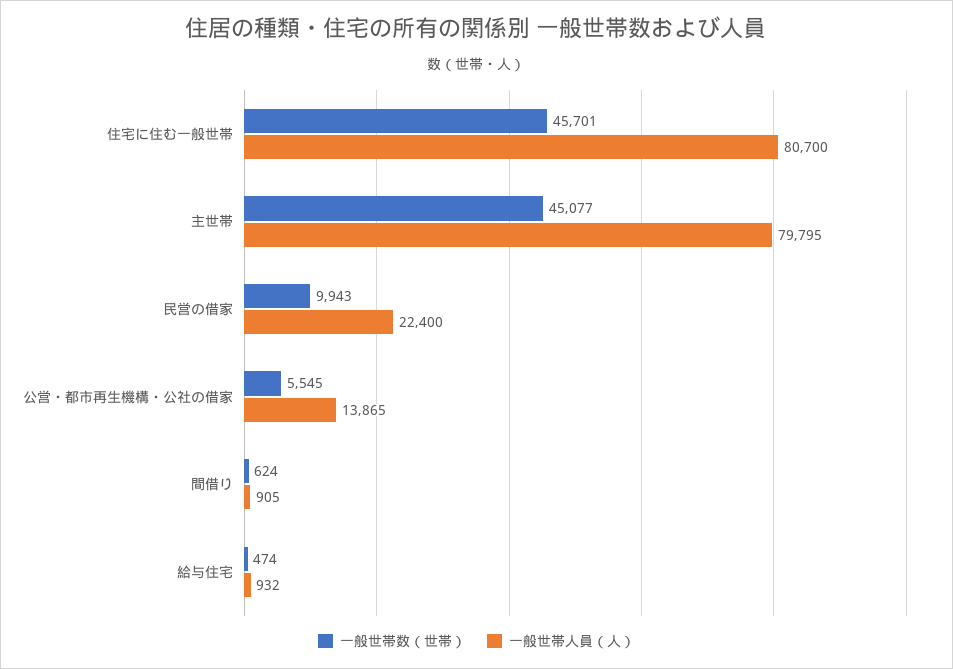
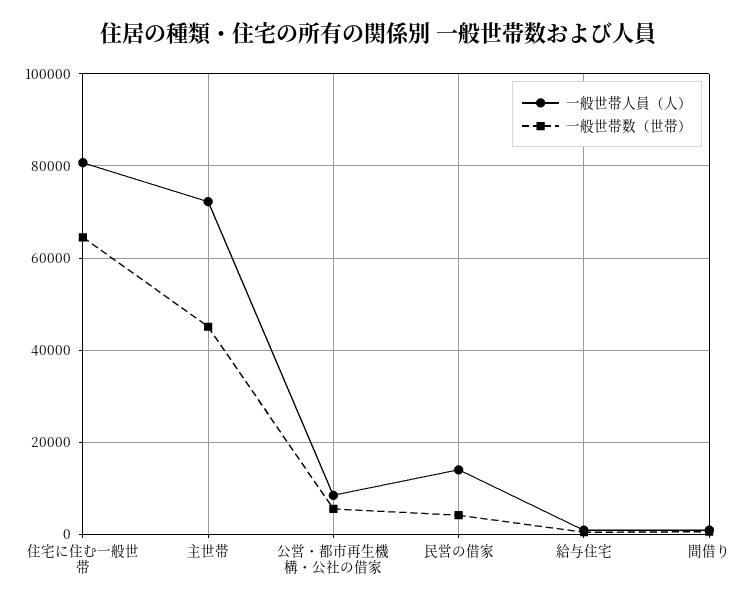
  {
    "一般世帯数（世帯）": {
-     "住宅に住む一般世帯": 45701,
+     "住宅に住む一般世帯": 64000,
      "主世帯": 45077,
-     "民営の借家": 9943,
+     "民営の借家": 4000,
      "公営・都市再生機構・公社の借家": 5545,
      "間借り": 624,
      "給与住宅": 474
    },
    "一般世帯人員（人）": {
      "住宅に住む一般世帯": 80700,
-     "主世帯": 79795,
+     "主世帯": 72000,
-     "民営の借家": 22400,
+     "民営の借家": 14000,
-     "公営・都市再生機構・公社の借家": 13865,
+     "公営・都市再生機構・公社の借家": 8000,
      "間借り": 905,
      "給与住宅": 932
    }
  }

